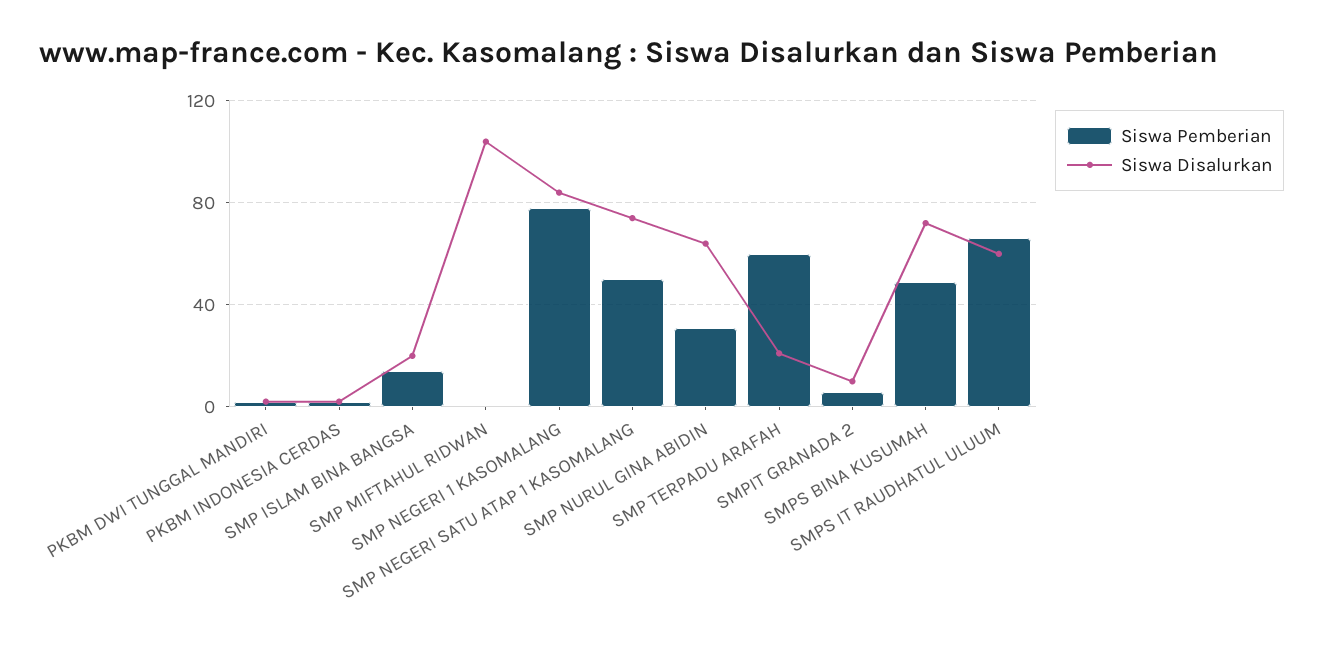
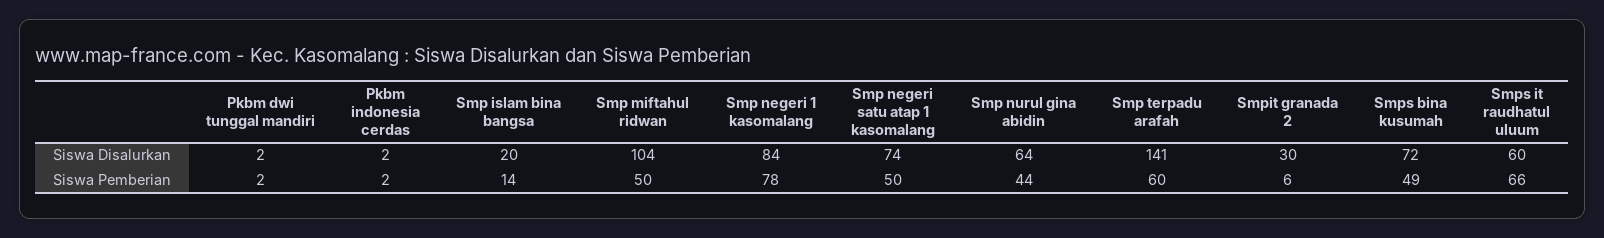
  {
    "Siswa Pemberian": {
      "PKBM DWI TUNGGAL MANDIRI": 2,
      "PKBM INDONESIA CERDAS": 2,
      "SMP ISLAM BINA BANGSA": 14,
-     "SMP MIFTAHUL RIDWAN": 0,
+     "SMP MIFTAHUL RIDWAN": 50,
      "SMP NEGERI 1 KASOMALANG": 78,
      "SMP NEGERI SATU ATAP 1 KASOMALANG": 50,
-     "SMP NURUL GINA ABIDIN": 30,
+     "SMP NURUL GINA ABIDIN": 44,
      "SMP TERPADU ARAFAH": 60,
      "SMPIT GRANADA 2": 6,
      "SMPS BINA KUSUMAH": 49,
      "SMPS IT RAUDHATUL ULUUM": 66
    },
    "Siswa Disalurkan": {
      "PKBM DWI TUNGGAL MANDIRI": 2,
      "PKBM INDONESIA CERDAS": 2,
      "SMP ISLAM BINA BANGSA": 20,
      "SMP MIFTAHUL RIDWAN": 104,
      "SMP NEGERI 1 KASOMALANG": 84,
      "SMP NEGERI SATU ATAP 1 KASOMALANG": 74,
      "SMP NURUL GINA ABIDIN": 64,
-     "SMP TERPADU ARAFAH": 20,
+     "SMP TERPADU ARAFAH": 141,
-     "SMPIT GRANADA 2": 10,
+     "SMPIT GRANADA 2": 30,
      "SMPS BINA KUSUMAH": 72,
      "SMPS IT RAUDHATUL ULUUM": 60
    }
  }

